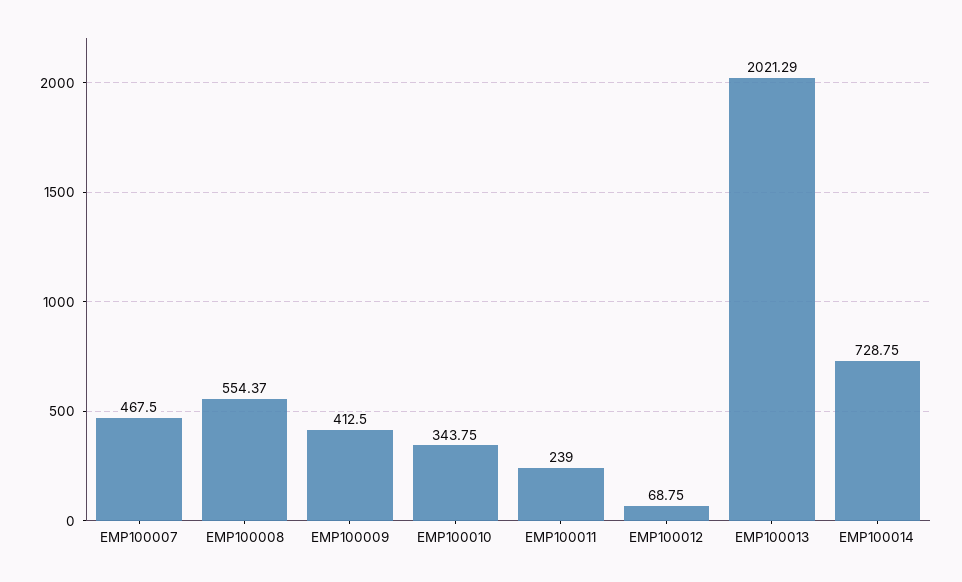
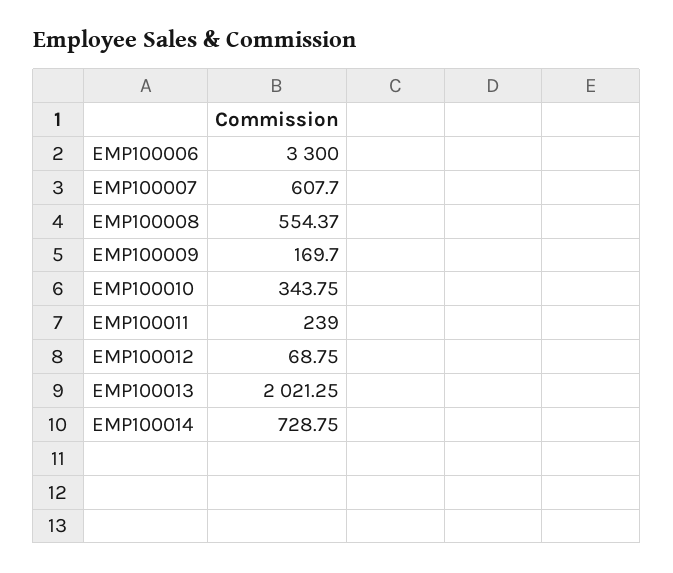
  {
-   "EMP100007": 467.5,
+   "EMP100007": 607.7,
    "EMP100008": 554.37,
-   "EMP100009": 412.5,
+   "EMP100009": 169.7,
    "EMP100010": 343.75,
    "EMP100011": 239,
    "EMP100012": 68.75,
-   "EMP100013": 2021.29,
+   "EMP100013": 2021.25,
-   "EMP100014": 728.75
+   "EMP100014": 728.75,
+   "EMP100006": 3300
  }

